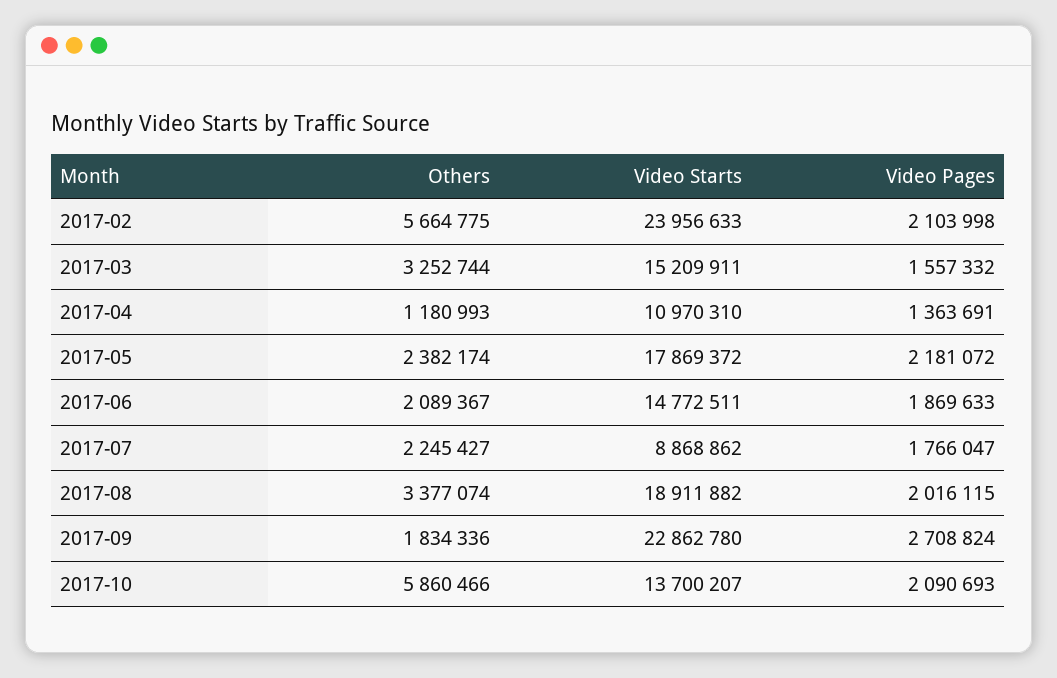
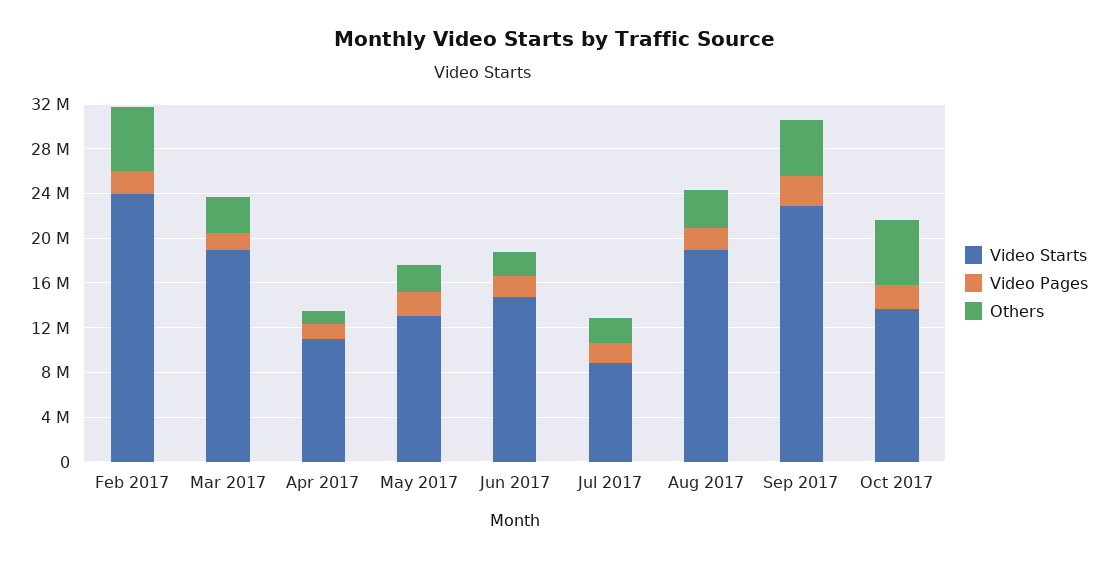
  {
    "Others": {
      "2017-02": 5664775,
      "2017-03": 3252744,
      "2017-04": 1180993,
      "2017-05": 2382174,
      "2017-06": 2089367,
      "2017-07": 2245427,
      "2017-08": 3377074,
-     "2017-09": 1834336,
+     "2017-09": 5000000,
      "2017-10": 5860466
    },
    "Video Starts": {
      "2017-02": 23956633,
-     "2017-03": 15209911,
+     "2017-03": 19000000,
      "2017-04": 10970310,
-     "2017-05": 17869372,
+     "2017-05": 13000000,
      "2017-06": 14772511,
      "2017-07": 8868862,
      "2017-08": 18911882,
      "2017-09": 22862780,
      "2017-10": 13700207
    },
    "Video Pages": {
      "2017-02": 2103998,
      "2017-03": 1557332,
      "2017-04": 1363691,
      "2017-05": 2181072,
      "2017-06": 1869633,
      "2017-07": 1766047,
      "2017-08": 2016115,
      "2017-09": 2708824,
      "2017-10": 2090693
    }
  }

